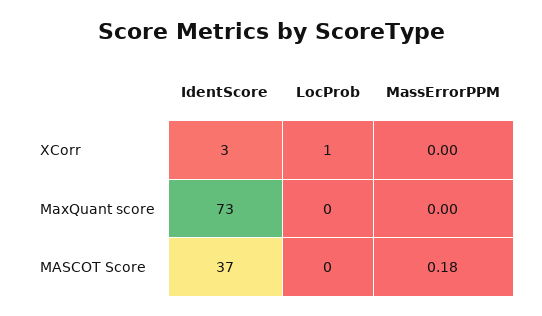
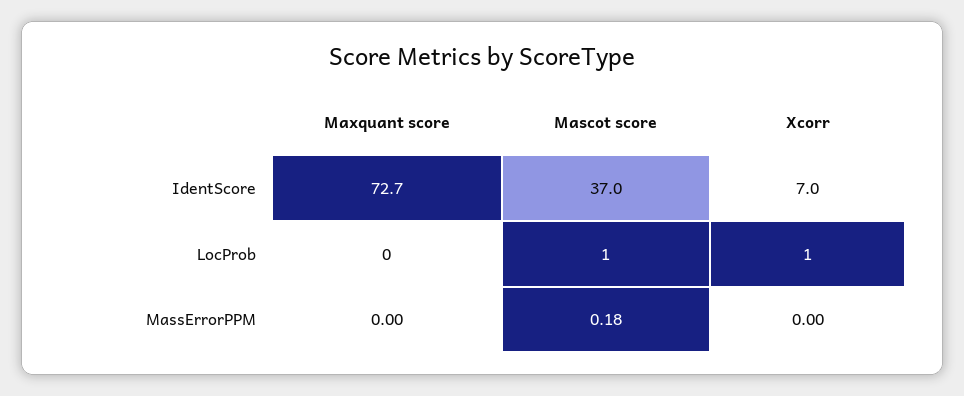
  {
    "IdentScore": {
-     "XCorr": 3,
+     "XCorr": 7,
      "MaxQuant score": 72.7,
      "MASCOT Score": 37
    },
    "LocProb": {
      "XCorr": 1,
      "MaxQuant score": 0,
-     "MASCOT Score": 0
+     "MASCOT Score": 1
    },
    "MassErrorPPM": {
      "XCorr": 0,
      "MaxQuant score": 0,
      "MASCOT Score": 0.18
    }
  }

